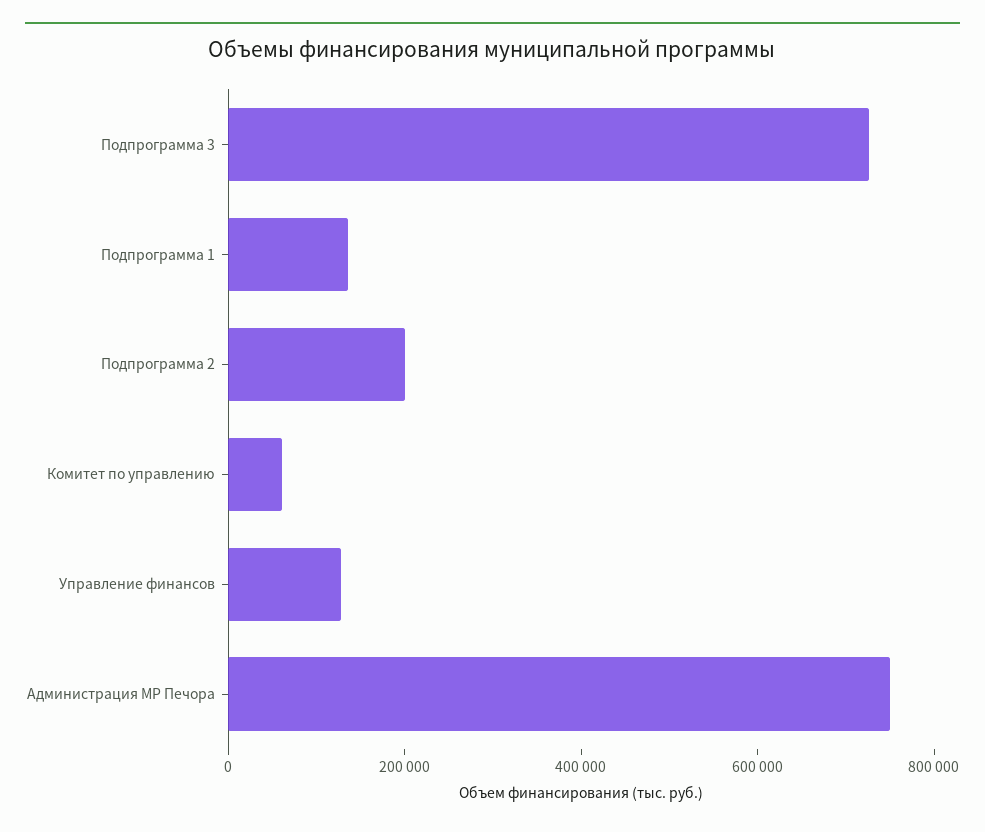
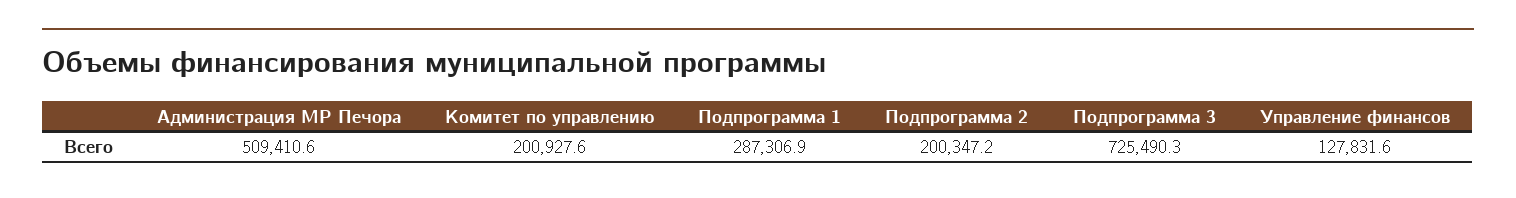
  {
    "Подпрограмма 3": 725490.3,
-   "Подпрограмма 1": 150000,
+   "Подпрограмма 1": 287306.9,
    "Подпрограмма 2": 200347.2,
-   "Комитет по управлению": 50000,
+   "Комитет по управлению": 200927.6,
    "Управление финансов": 127831.6,
-   "Администрация МР Печора": 750000
+   "Администрация МР Печора": 509410.6
  }

